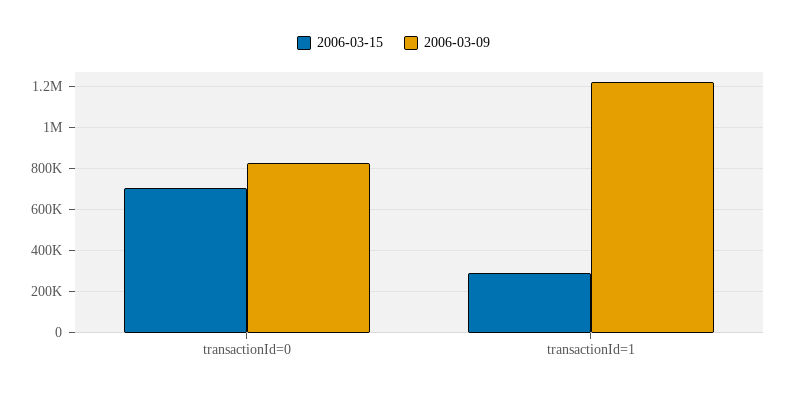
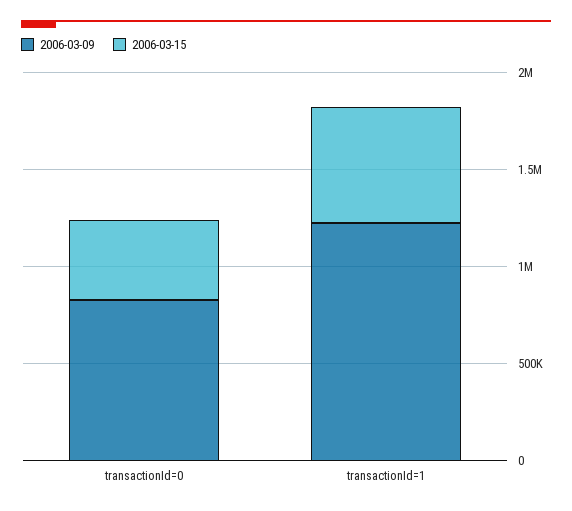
  {
    "2006-03-15": {
-     "transactionId=0": 700000,
+     "transactionId=0": 400000,
-     "transactionId=1": 300000
+     "transactionId=1": 600000
    },
    "2006-03-09": {
      "transactionId=0": 850000,
      "transactionId=1": 1200000
    }
  }

